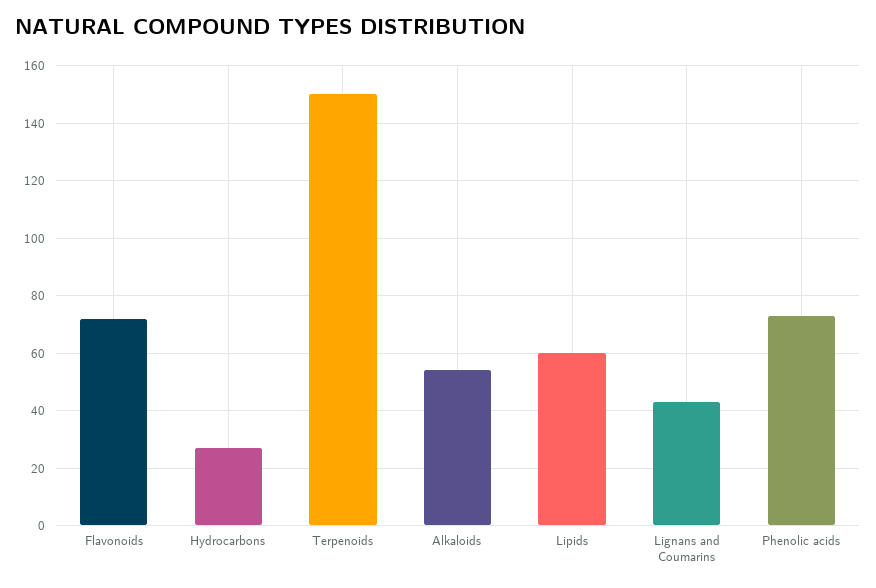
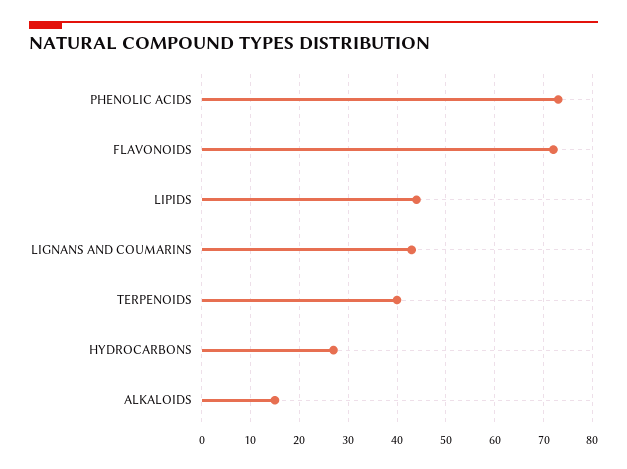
  {
    "Flavonoids": 70,
    "Hydrocarbons": 25,
-   "Terpenoids": 150,
+   "Terpenoids": 40,
-   "Alkaloids": 55,
+   "Alkaloids": 15,
-   "Lipids": 60,
+   "Lipids": 45,
    "Lignans and Coumarins": 45,
    "Phenolic acids": 75
  }

